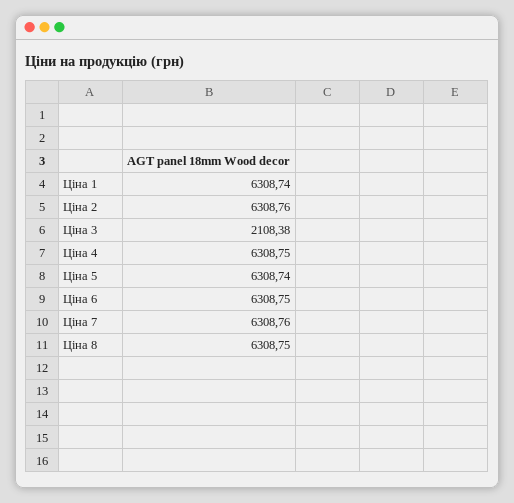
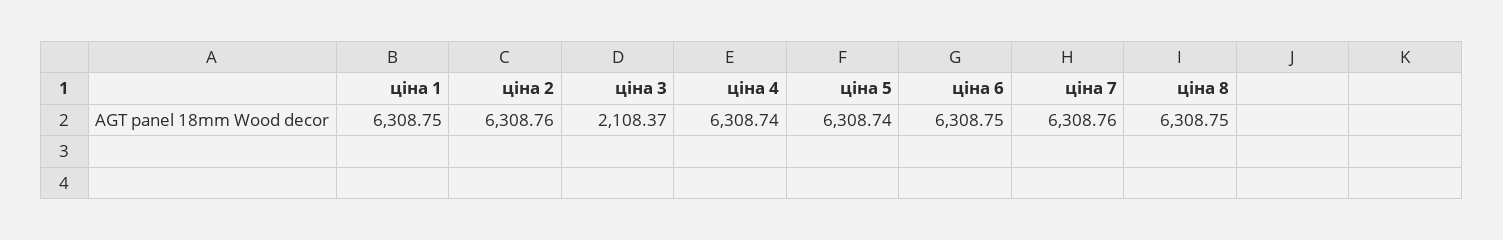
  {
-   "Ціна 1": 6308.74,
+   "Ціна 1": 6308.75,
    "Ціна 2": 6308.76,
-   "Ціна 3": 2108.38,
+   "Ціна 3": 2108.37,
-   "Ціна 4": 6308.75,
+   "Ціна 4": 6308.74,
    "Ціна 5": 6308.74,
    "Ціна 6": 6308.75,
    "Ціна 7": 6308.76,
    "Ціна 8": 6308.75
  }

